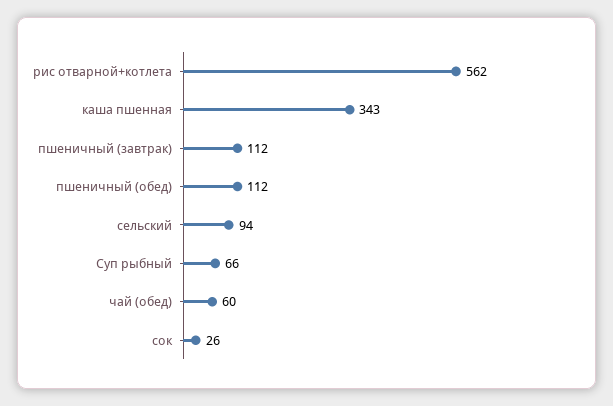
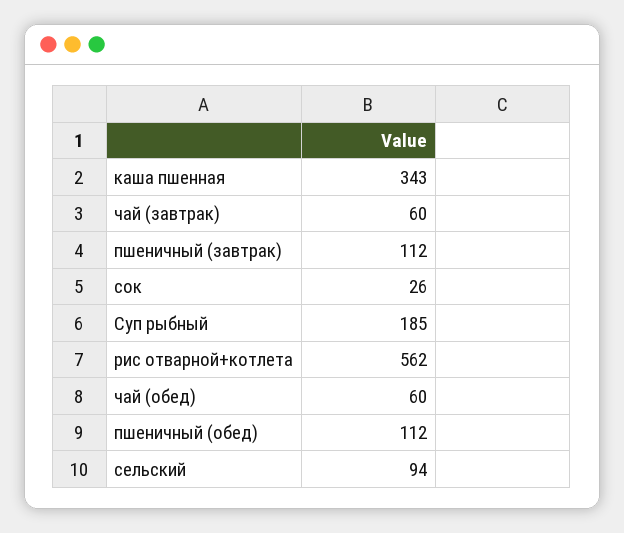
  {
    "рис отварной+котлета": 562,
    "каша пшенная": 343,
    "пшеничный (завтрак)": 112,
    "пшеничный (обед)": 112,
    "сельский": 94,
-   "Суп рыбный": 66,
+   "Суп рыбный": 185,
    "чай (обед)": 60,
-   "сок": 26
+   "сок": 26,
+   "чай (завтрак)": 60
  }

